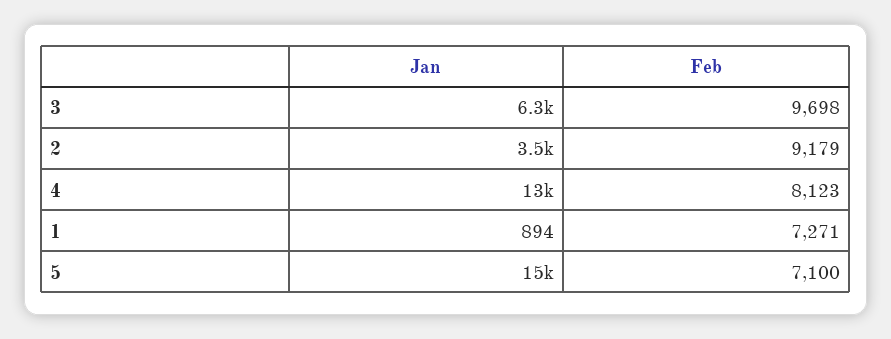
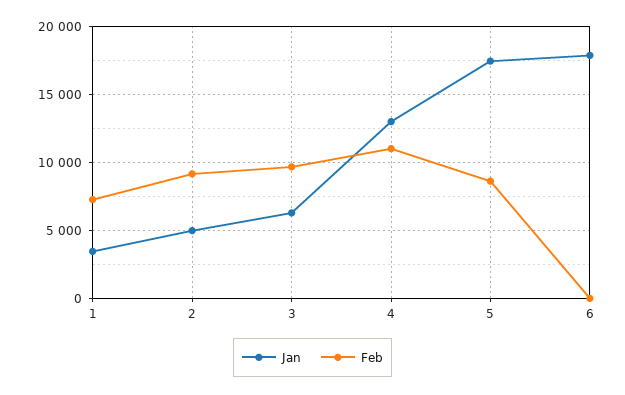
  {
    "Jan": {
      "3": 6300,
-     "2": 3500,
+     "2": 5000,
      "4": 13000,
-     "1": 894,
+     "1": 3500,
-     "5": 15000
+     "5": 17500,
+     "6": 18000
    },
    "Feb": {
      "3": 9698,
      "2": 9179,
-     "4": 8123,
+     "4": 11000,
      "1": 7271,
-     "5": 7100
+     "5": 8500,
+     "6": 0
    }
  }

